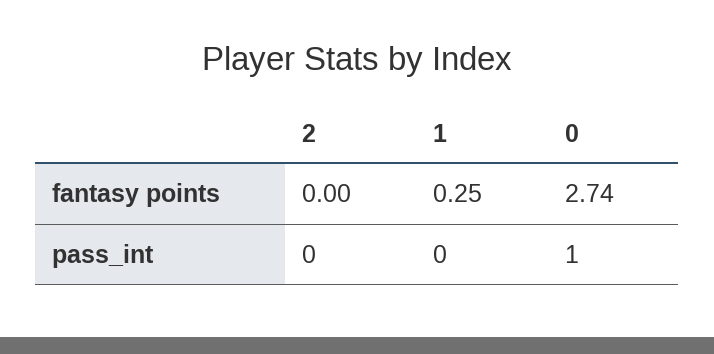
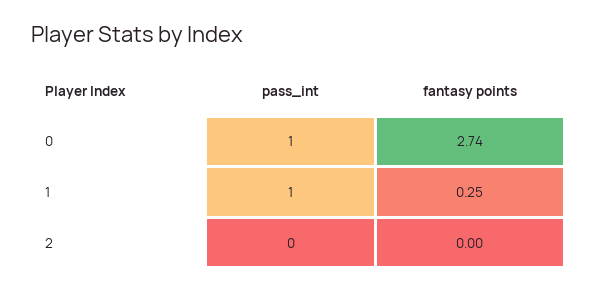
  {
    "2": {
      "fantasy points": 0,
      "pass_int": 0
    },
    "1": {
      "fantasy points": 0.25,
-     "pass_int": 0
+     "pass_int": 1
    },
    "0": {
      "fantasy points": 2.74,
      "pass_int": 1
    }
  }

